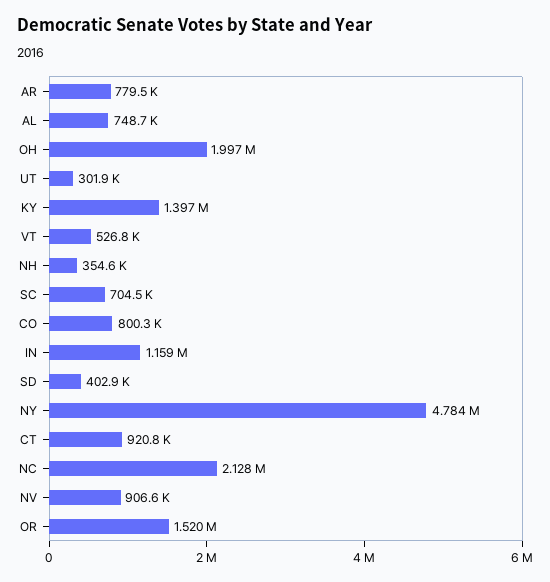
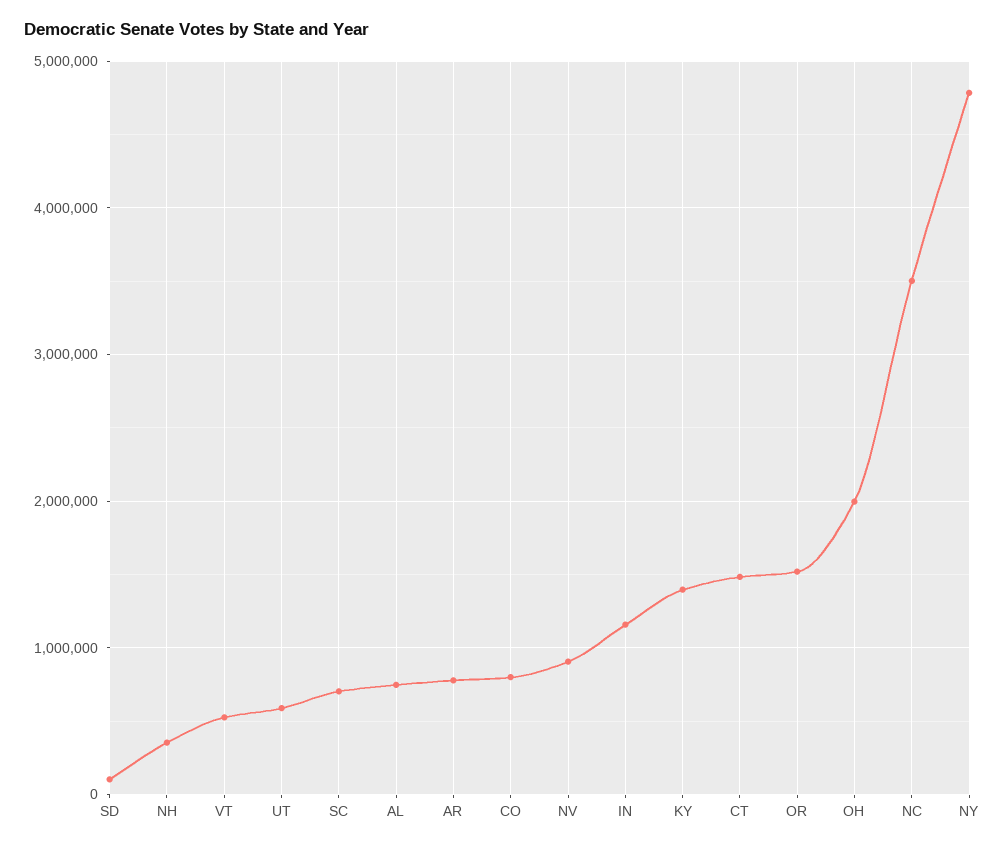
  {
    "AR": 779500,
    "AL": 748700,
    "OH": 1997000,
-   "UT": 301900,
+   "UT": 600000,
    "KY": 1397000,
    "VT": 526800,
    "NH": 354600,
    "SC": 704500,
    "CO": 800300,
    "IN": 1159000,
-   "SD": 402900,
+   "SD": 100000,
    "NY": 4784000,
-   "CT": 920800,
+   "CT": 1500000,
-   "NC": 2128000,
+   "NC": 3500000,
    "NV": 906600,
    "OR": 1520000
  }

